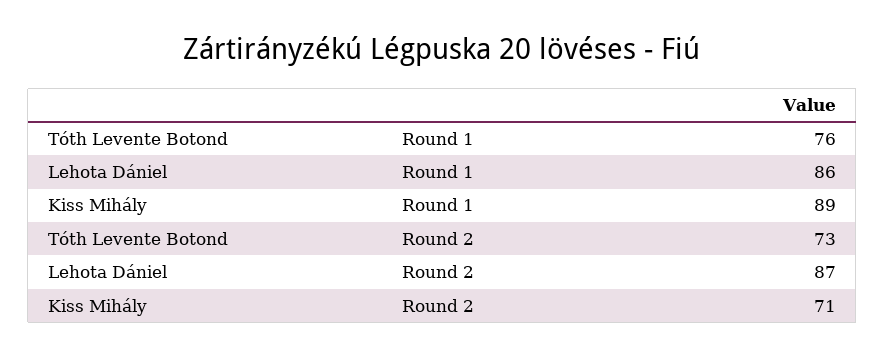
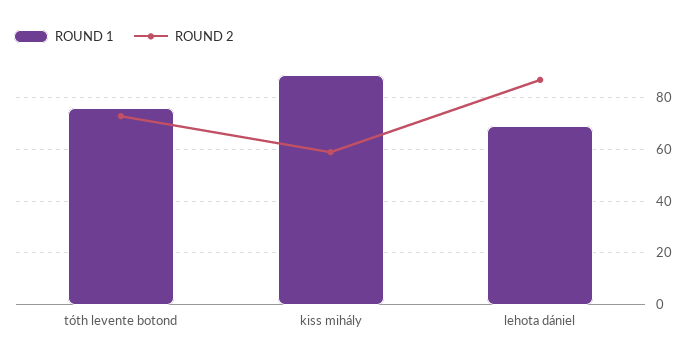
  {
    "Round 1": {
      "Tóth Levente Botond": 76,
-     "Lehota Dániel": 86,
+     "Lehota Dániel": 70,
      "Kiss Mihály": 89
    },
    "Round 2": {
      "Tóth Levente Botond": 73,
      "Lehota Dániel": 87,
-     "Kiss Mihály": 71
+     "Kiss Mihály": 60
    }
  }

